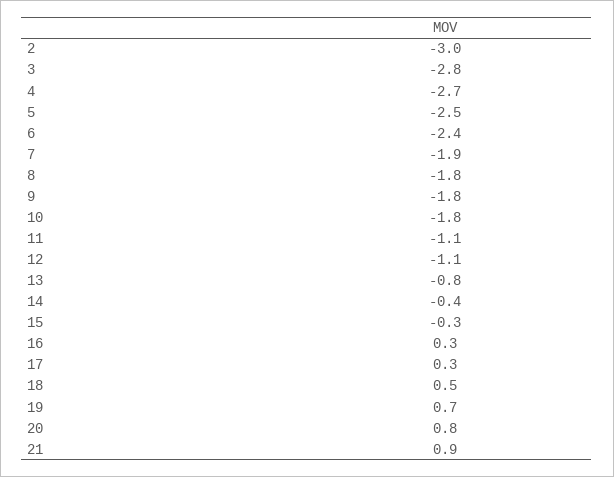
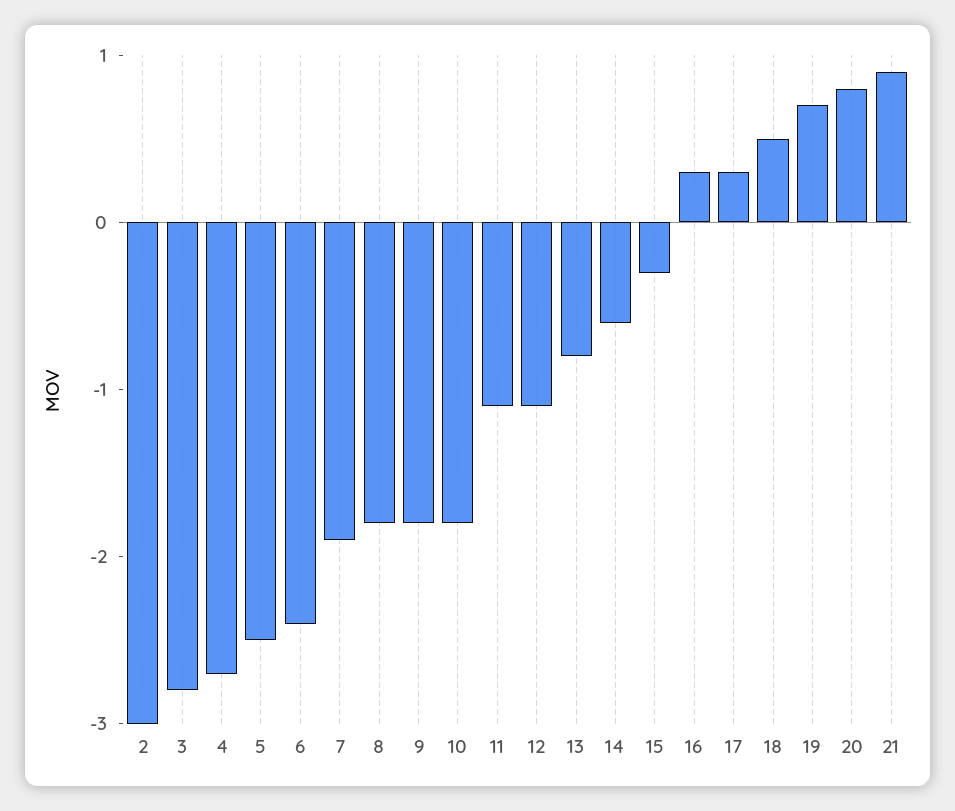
  {
    "2": -3,
    "3": -2.8,
    "4": -2.7,
    "5": -2.5,
    "6": -2.4,
    "7": -1.9,
    "8": -1.8,
    "9": -1.8,
    "10": -1.8,
    "11": -1.1,
    "12": -1.1,
    "13": -0.8,
-   "14": -0.4,
+   "14": -0.6,
    "15": -0.3,
    "16": 0.3,
    "17": 0.3,
    "18": 0.5,
    "19": 0.7,
    "20": 0.8,
    "21": 0.9
  }

